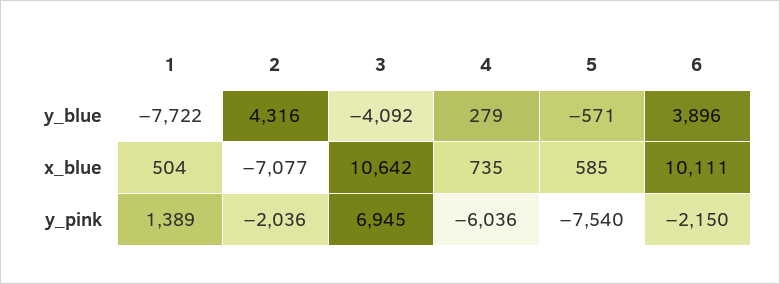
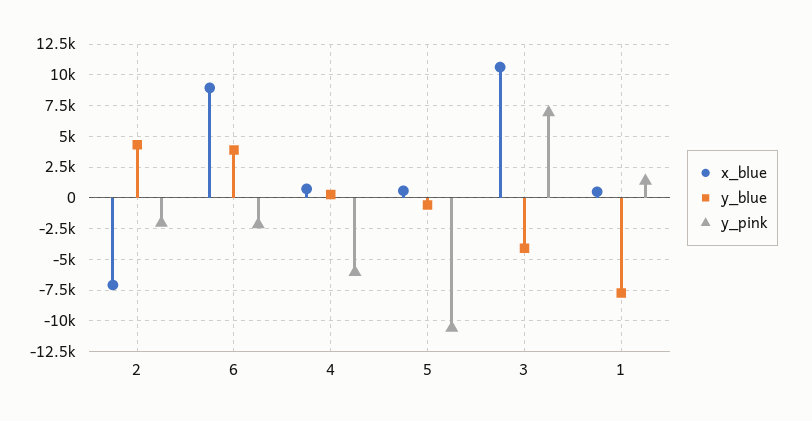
  {
    "y_blue": {
      "1": -7722,
      "2": 4316,
      "3": -4092,
      "4": 279,
      "5": -571,
      "6": 3896
    },
    "x_blue": {
      "1": 504,
      "2": -7077,
      "3": 10642,
      "4": 735,
      "5": 585,
-     "6": 10111
+     "6": 9000
    },
    "y_pink": {
      "1": 1389,
      "2": -2036,
      "3": 6945,
      "4": -6036,
-     "5": -7540,
+     "5": -10500,
      "6": -2150
    }
  }

